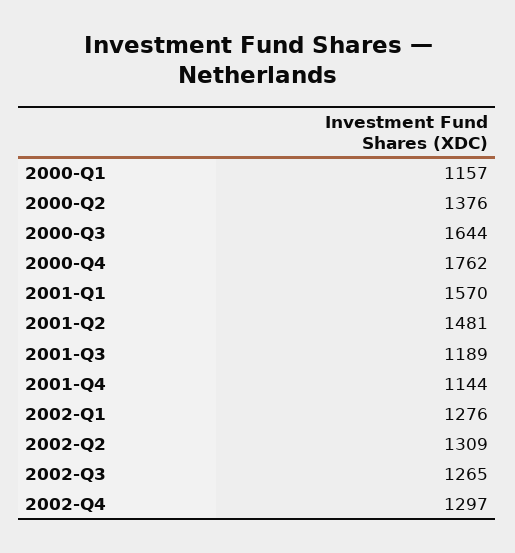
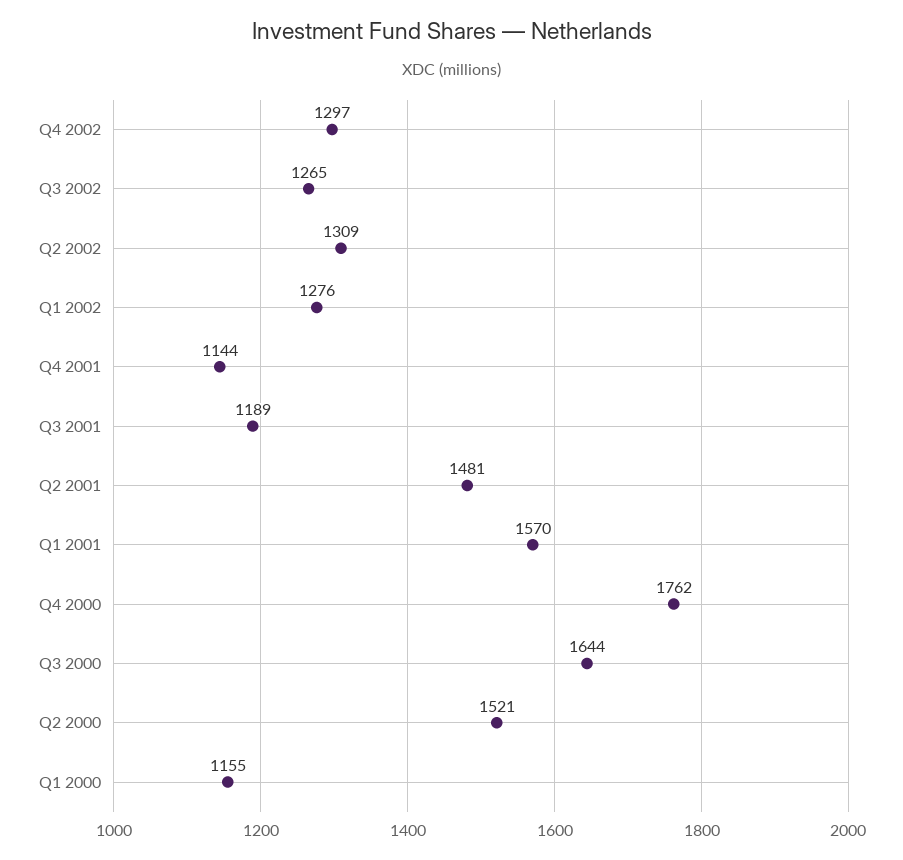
  {
-   "2000-Q1": 1157,
+   "2000-Q1": 1155,
-   "2000-Q2": 1376,
+   "2000-Q2": 1521,
    "2000-Q3": 1644,
    "2000-Q4": 1762,
    "2001-Q1": 1570,
    "2001-Q2": 1481,
    "2001-Q3": 1189,
    "2001-Q4": 1144,
    "2002-Q1": 1276,
    "2002-Q2": 1309,
    "2002-Q3": 1265,
    "2002-Q4": 1297
  }

